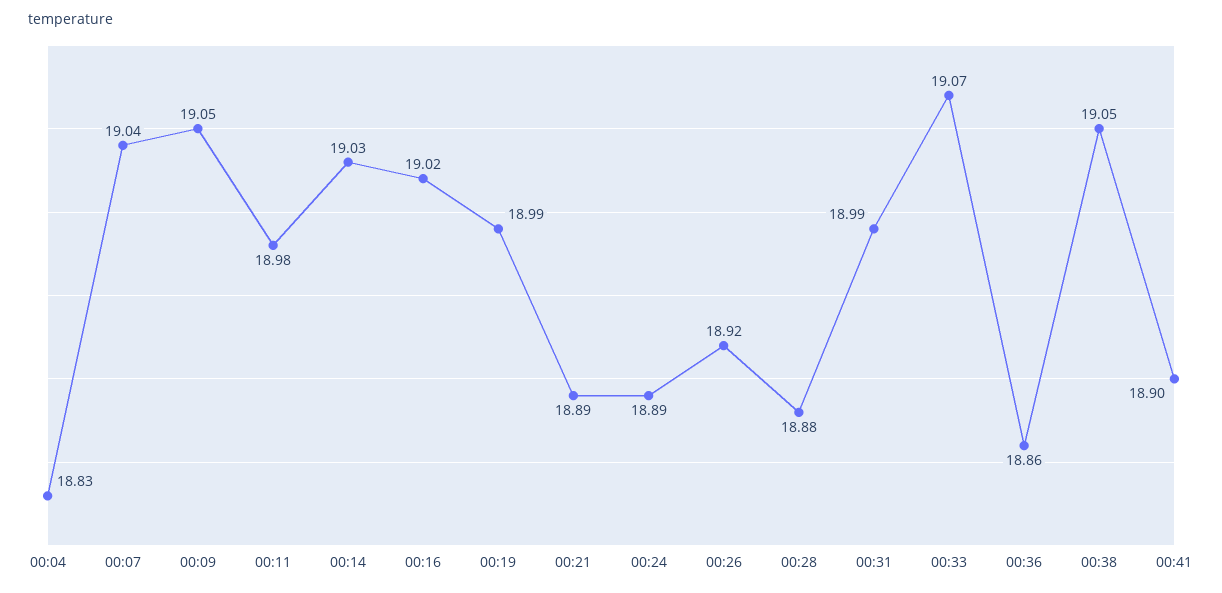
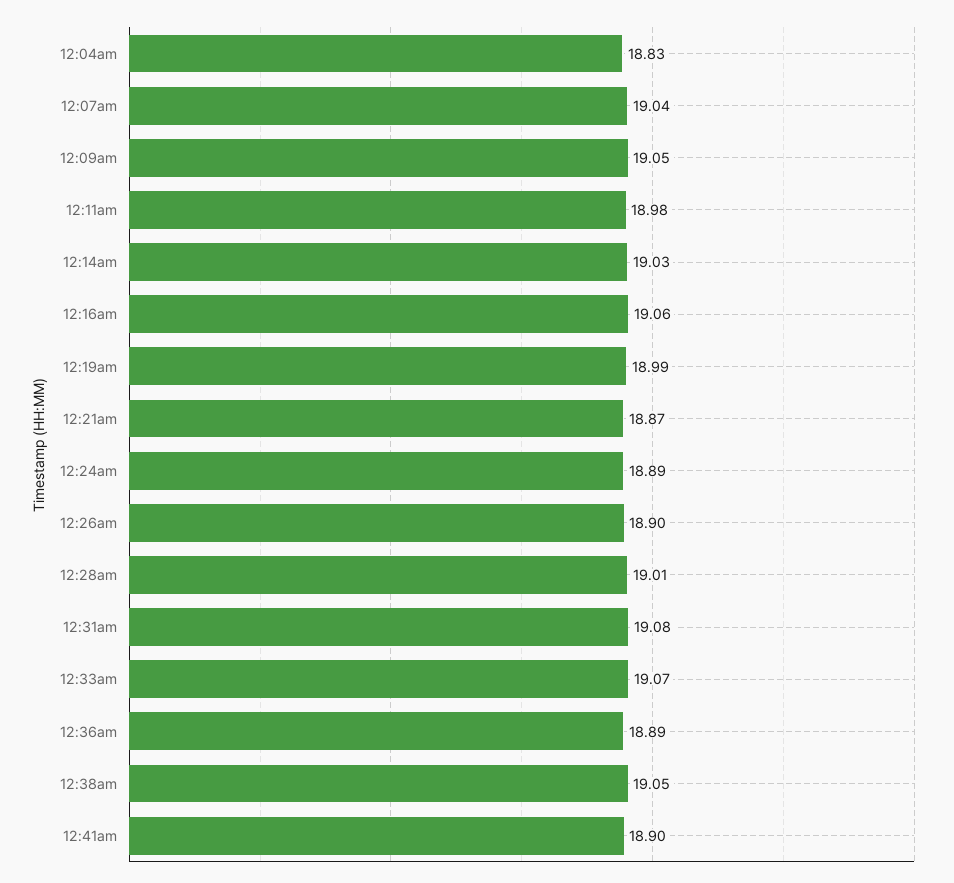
  {
    "00:04": 18.83,
    "00:07": 19.04,
    "00:09": 19.05,
    "00:11": 18.98,
    "00:14": 19.03,
-   "00:16": 19.02,
+   "00:16": 19.06,
    "00:19": 18.99,
-   "00:21": 18.89,
+   "00:21": 18.87,
    "00:24": 18.89,
-   "00:26": 18.92,
+   "00:26": 18.9,
-   "00:28": 18.88,
+   "00:28": 19.01,
-   "00:31": 18.99,
+   "00:31": 19.08,
    "00:33": 19.07,
-   "00:36": 18.86,
+   "00:36": 18.89,
    "00:38": 19.05,
    "00:41": 18.9
  }

